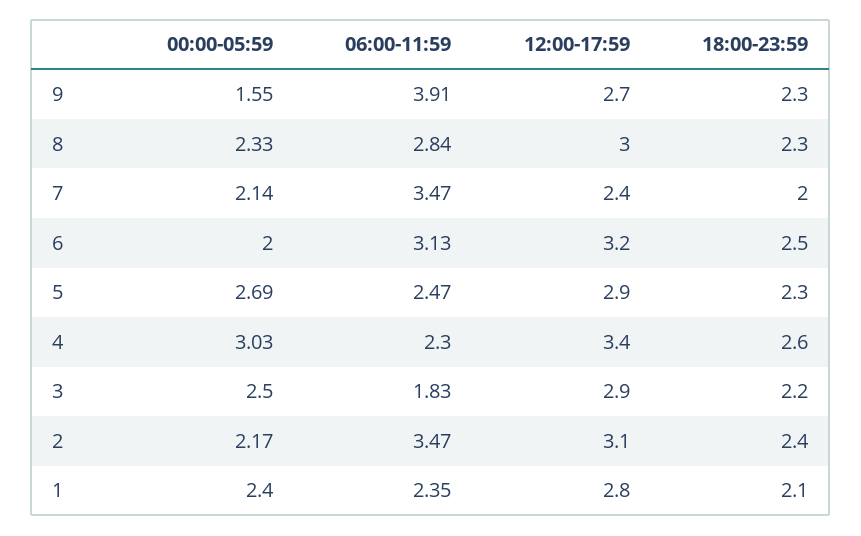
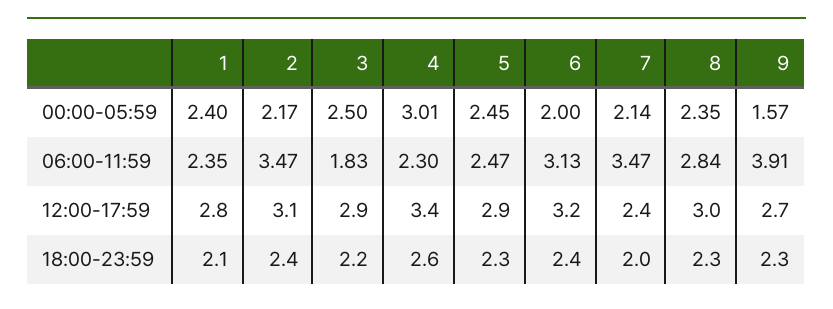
  {
    "00:00-05:59": {
-     "9": 1.55,
+     "9": 1.57,
-     "8": 2.33,
+     "8": 2.35,
      "7": 2.14,
      "6": 2,
-     "5": 2.69,
+     "5": 2.45,
-     "4": 3.03,
+     "4": 3.01,
      "3": 2.5,
      "2": 2.17,
      "1": 2.4
    },
    "06:00-11:59": {
      "9": 3.91,
      "8": 2.84,
      "7": 3.47,
      "6": 3.13,
      "5": 2.47,
      "4": 2.3,
      "3": 1.83,
      "2": 3.47,
      "1": 2.35
    },
    "12:00-17:59": {
      "9": 2.7,
      "8": 3,
      "7": 2.4,
      "6": 3.2,
      "5": 2.9,
      "4": 3.4,
      "3": 2.9,
      "2": 3.1,
      "1": 2.8
    },
    "18:00-23:59": {
      "9": 2.3,
      "8": 2.3,
      "7": 2,
-     "6": 2.5,
+     "6": 2.4,
      "5": 2.3,
      "4": 2.6,
      "3": 2.2,
      "2": 2.4,
      "1": 2.1
    }
  }

